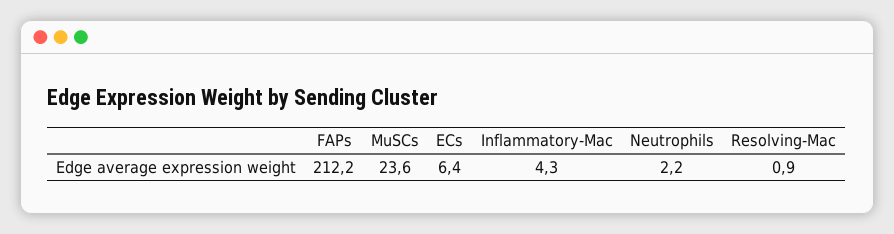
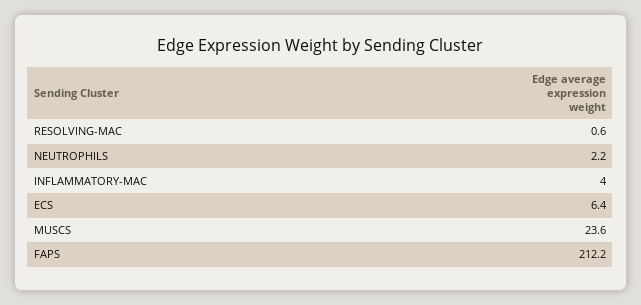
  {
    "FAPs": 212.2,
    "MuSCs": 23.6,
    "ECs": 6.4,
-   "Inflammatory-Mac": 4.3,
+   "Inflammatory-Mac": 4,
    "Neutrophils": 2.2,
-   "Resolving-Mac": 0.9
+   "Resolving-Mac": 0.6
  }

